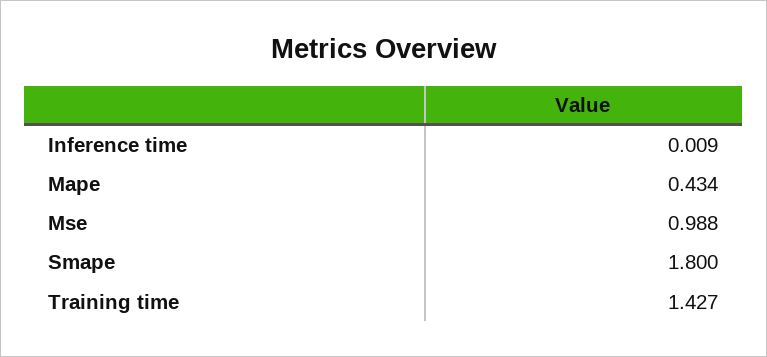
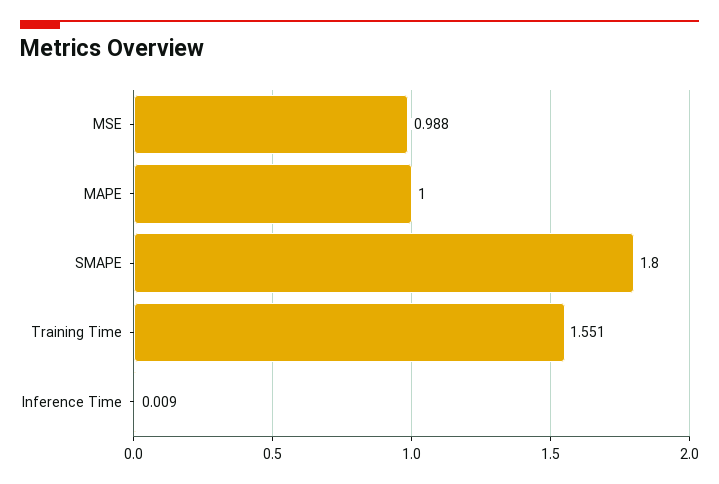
  {
    "Inference time": 0.009,
-   "Mape": 0.434,
+   "Mape": 1,
    "Mse": 0.988,
    "Smape": 1.8,
-   "Training time": 1.427
+   "Training time": 1.551
  }

